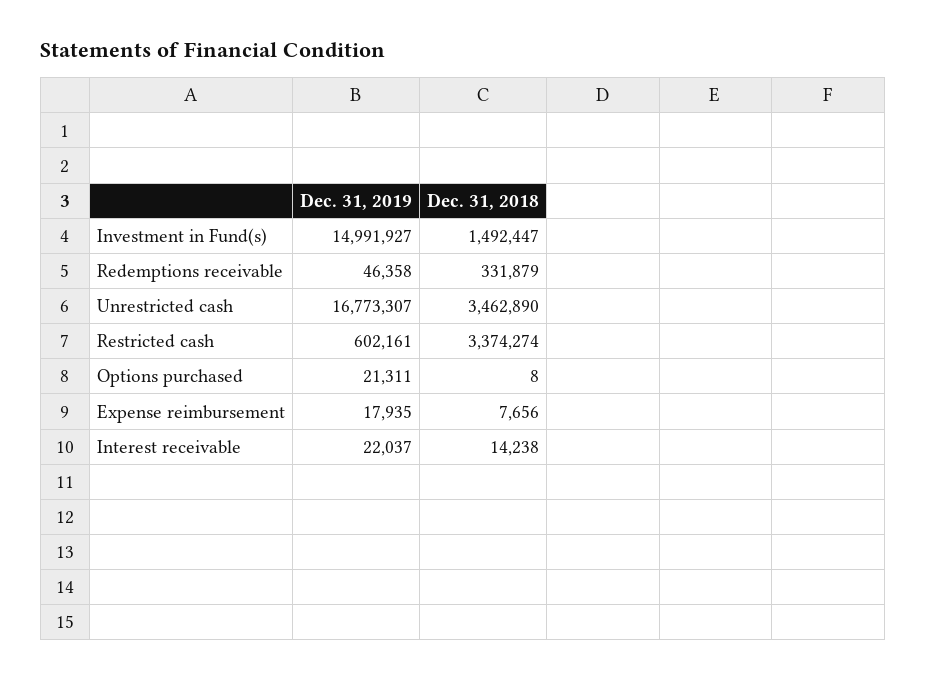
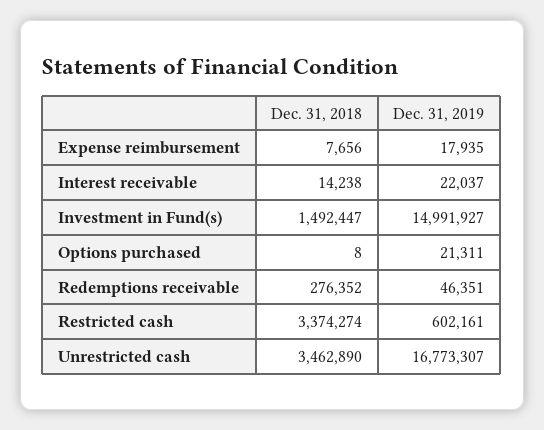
  {
    "Dec. 31, 2019": {
      "Investment in Fund(s)": 14991927,
-     "Redemptions receivable": 46358,
+     "Redemptions receivable": 46351,
      "Unrestricted cash": 16773307,
      "Restricted cash": 602161,
      "Options purchased": 21311,
      "Expense reimbursement": 17935,
      "Interest receivable": 22037
    },
    "Dec. 31, 2018": {
      "Investment in Fund(s)": 1492447,
-     "Redemptions receivable": 331879,
+     "Redemptions receivable": 276352,
      "Unrestricted cash": 3462890,
      "Restricted cash": 3374274,
      "Options purchased": 8,
      "Expense reimbursement": 7656,
      "Interest receivable": 14238
    }
  }

